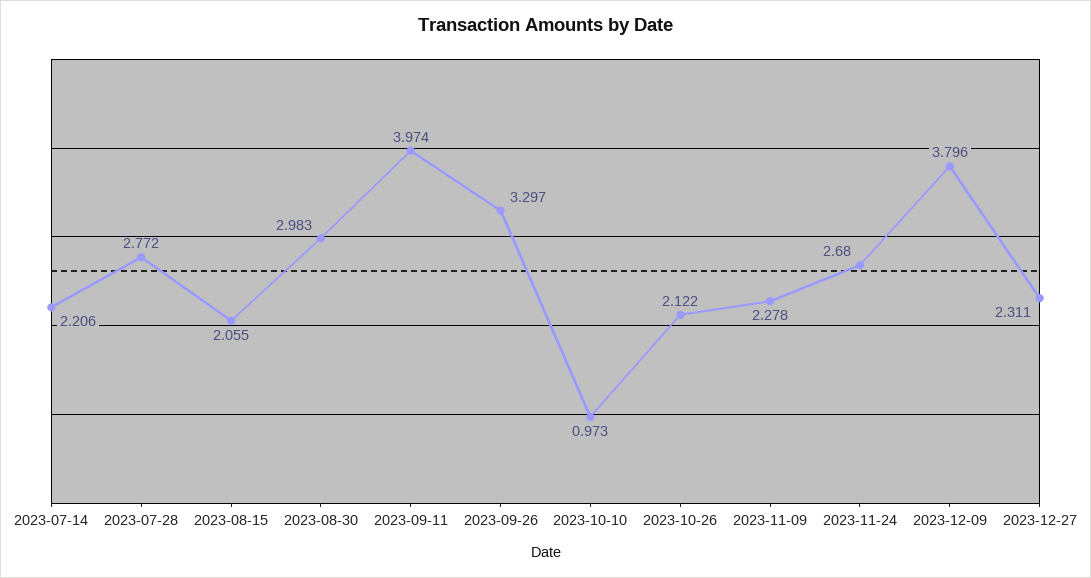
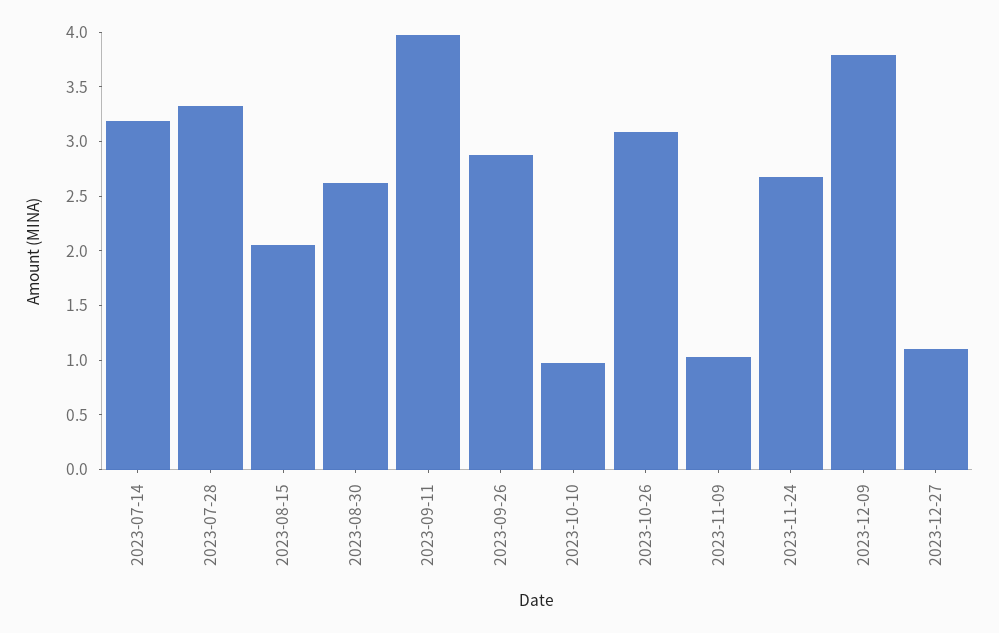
  {
-   "2023-07-14": 2.206,
+   "2023-07-14": 3.2,
-   "2023-07-28": 2.772,
+   "2023-07-28": 3.3,
    "2023-08-15": 2.055,
-   "2023-08-30": 2.983,
+   "2023-08-30": 2.6,
    "2023-09-11": 3.974,
-   "2023-09-26": 3.297,
+   "2023-09-26": 2.9,
    "2023-10-10": 0.973,
-   "2023-10-26": 2.122,
+   "2023-10-26": 3.1,
-   "2023-11-09": 2.278,
+   "2023-11-09": 1,
    "2023-11-24": 2.68,
    "2023-12-09": 3.796,
-   "2023-12-27": 2.311
+   "2023-12-27": 1.1
  }

